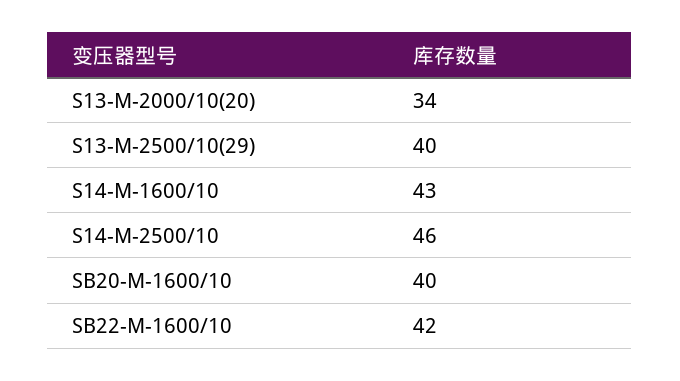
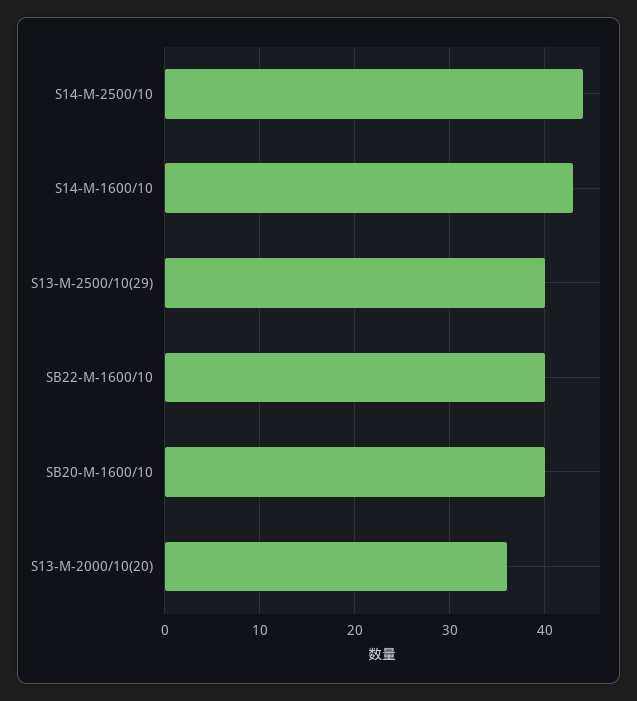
  {
-   "S13-M-2000/10(20)": 34,
+   "S13-M-2000/10(20)": 36,
    "S13-M-2500/10(29)": 40,
    "S14-M-1600/10": 43,
-   "S14-M-2500/10": 46,
+   "S14-M-2500/10": 44,
    "SB20-M-1600/10": 40,
-   "SB22-M-1600/10": 42
+   "SB22-M-1600/10": 40
  }

